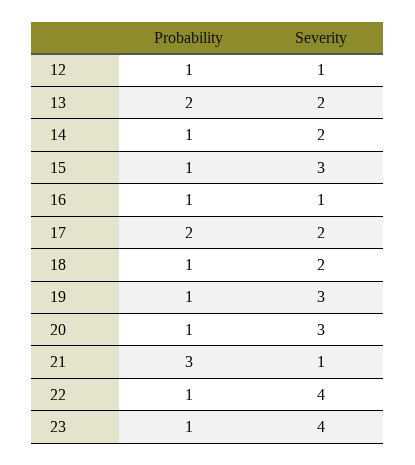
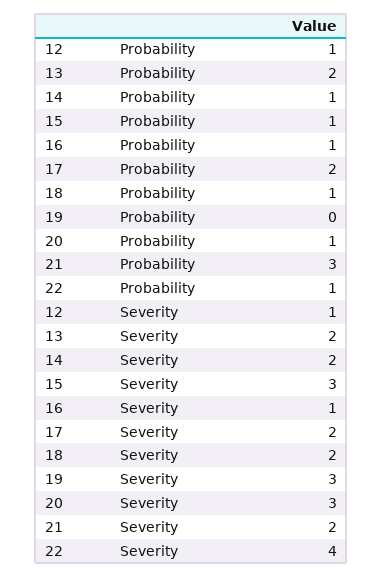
  {
    "Probability": {
      "12": 1,
      "13": 2,
      "14": 1,
      "15": 1,
      "16": 1,
      "17": 2,
      "18": 1,
-     "19": 1,
+     "19": 0,
      "20": 1,
      "21": 3,
-     "22": 1,
+     "22": 1
-     "23": 1
    },
    "Severity": {
      "12": 1,
      "13": 2,
      "14": 2,
      "15": 3,
      "16": 1,
      "17": 2,
      "18": 2,
      "19": 3,
      "20": 3,
-     "21": 1,
+     "21": 2,
-     "22": 4,
+     "22": 4
-     "23": 4
    }
  }

